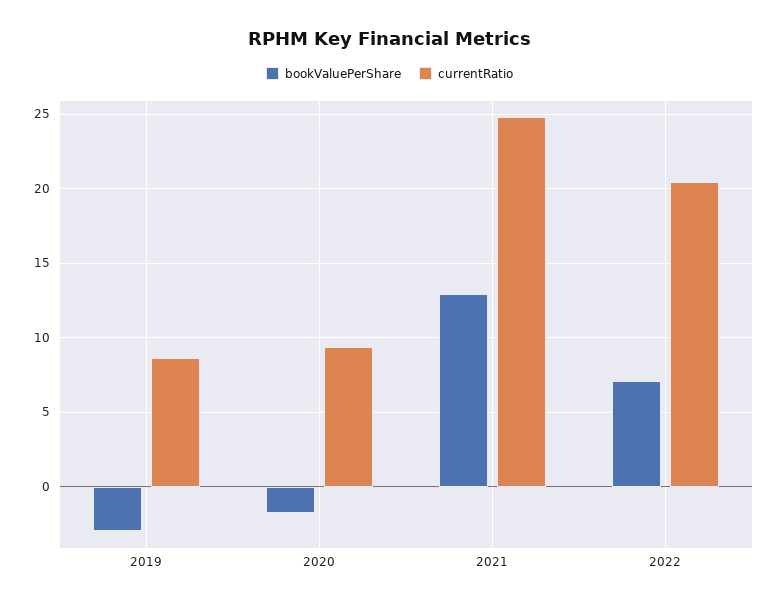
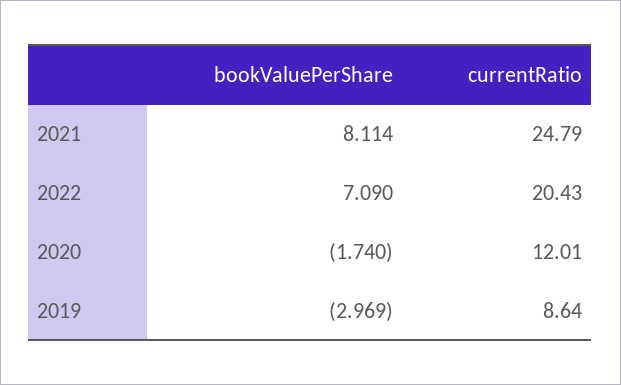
  {
    "bookValuePerShare": {
      "2019": -2.969,
      "2020": -1.74,
-     "2021": 13,
+     "2021": 8.114,
      "2022": 7.09
    },
    "currentRatio": {
      "2019": 8.64,
-     "2020": 9.5,
+     "2020": 12.01,
      "2021": 24.79,
      "2022": 20.43
    }
  }

